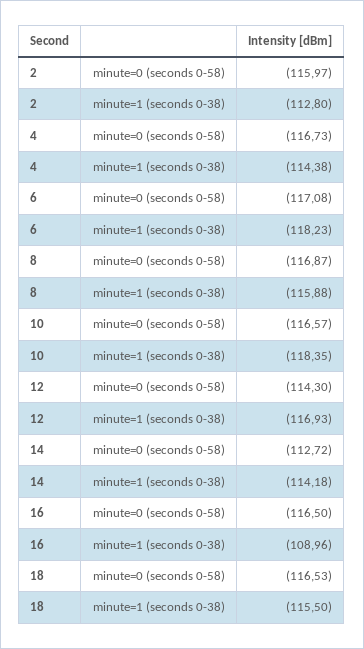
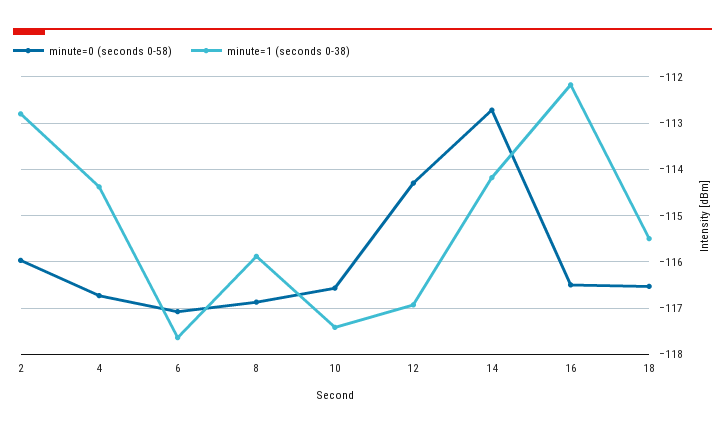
  {
    "minute=0 (seconds 0-58)": {
      "2": -115.97,
      "4": -116.73,
      "6": -117.08,
      "8": -116.87,
      "10": -116.57,
      "12": -114.3,
      "14": -112.72,
      "16": -116.5,
      "18": -116.53
    },
    "minute=1 (seconds 0-38)": {
      "2": -112.8,
      "4": -114.38,
-     "6": -118.23,
+     "6": -117.6,
      "8": -115.88,
-     "10": -118.35,
+     "10": -117.4,
      "12": -116.93,
      "14": -114.18,
-     "16": -108.96,
+     "16": -112.2,
      "18": -115.5
    }
  }

